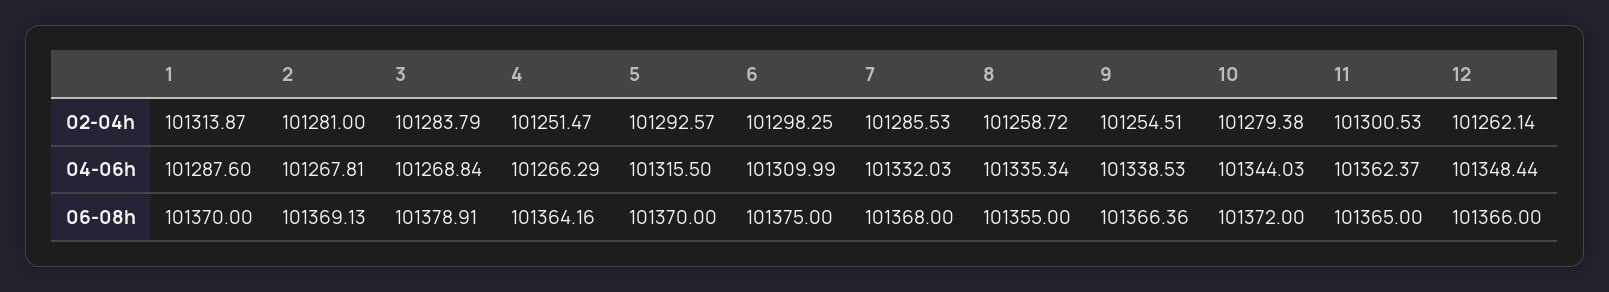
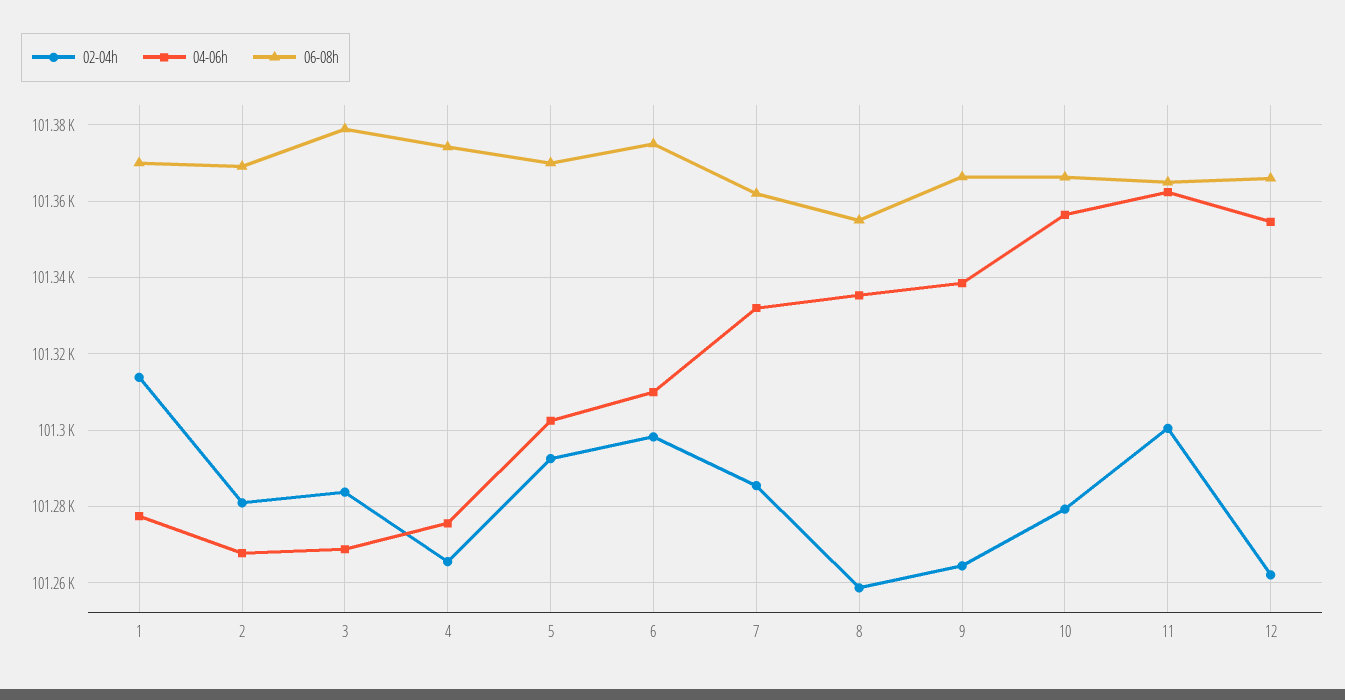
  {
    "02-04h": {
      "1": 101313.87,
      "2": 101281,
      "3": 101283.79,
-     "4": 101251.47,
+     "4": 101266,
      "5": 101292.57,
      "6": 101298.25,
      "7": 101285.53,
      "8": 101258.72,
-     "9": 101254.51,
+     "9": 101264,
      "10": 101279.38,
      "11": 101300.53,
      "12": 101262.14
    },
    "04-06h": {
-     "1": 101287.6,
+     "1": 101278,
      "2": 101267.81,
      "3": 101268.84,
-     "4": 101266.29,
+     "4": 101276,
-     "5": 101315.5,
+     "5": 101302,
      "6": 101309.99,
      "7": 101332.03,
      "8": 101335.34,
      "9": 101338.53,
-     "10": 101344.03,
+     "10": 101356,
      "11": 101362.37,
-     "12": 101348.44
+     "12": 101354
    },
    "06-08h": {
      "1": 101370,
      "2": 101369.13,
      "3": 101378.91,
-     "4": 101364.16,
+     "4": 101374,
      "5": 101370,
      "6": 101375,
-     "7": 101368,
+     "7": 101362,
      "8": 101355,
      "9": 101366.36,
-     "10": 101372,
+     "10": 101366,
      "11": 101365,
      "12": 101366
    }
  }

